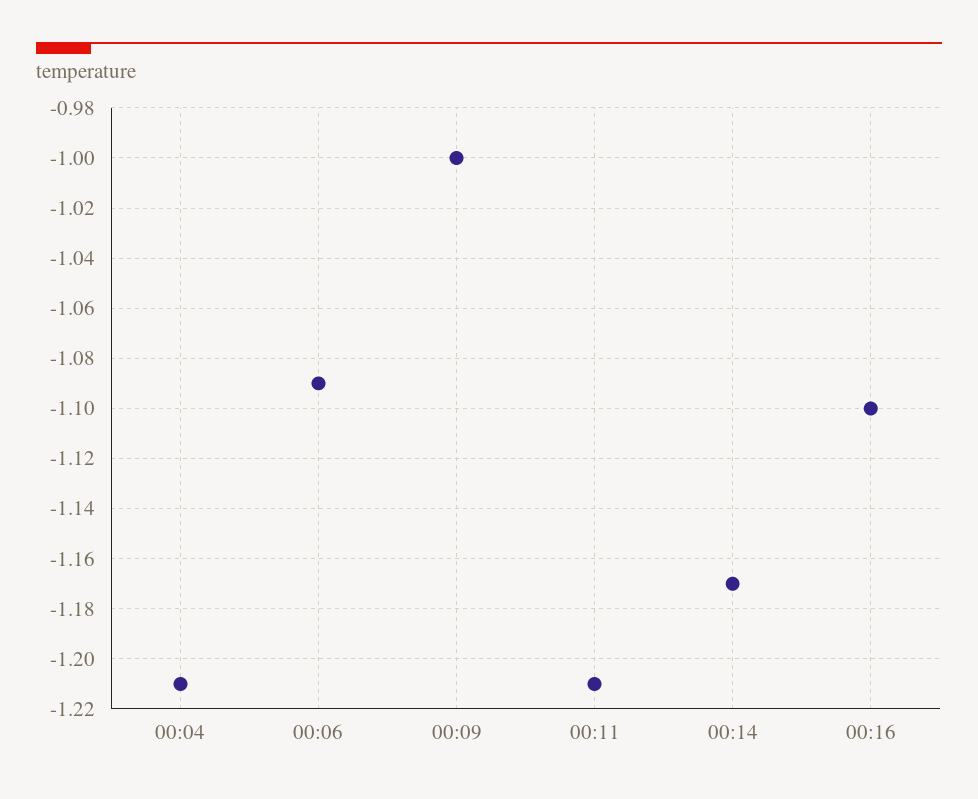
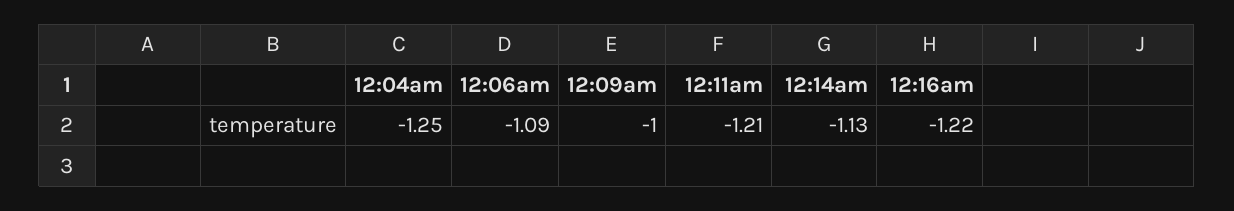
  {
-   "00:04": -1.21,
+   "00:04": -1.25,
    "00:06": -1.09,
    "00:09": -1,
    "00:11": -1.21,
-   "00:14": -1.17,
+   "00:14": -1.13,
-   "00:16": -1.1
+   "00:16": -1.22
  }

